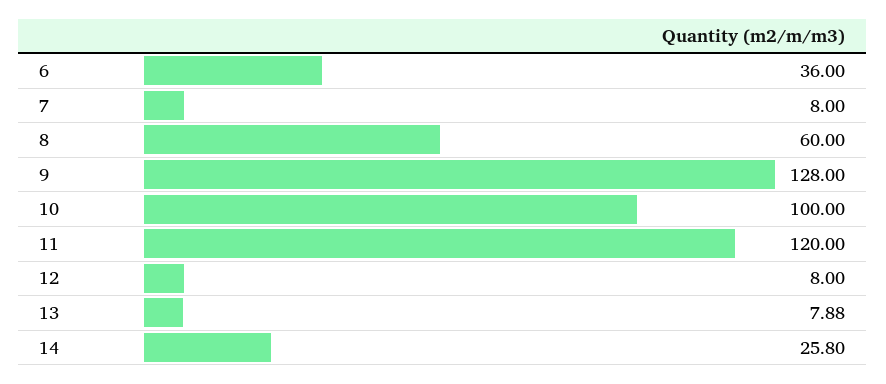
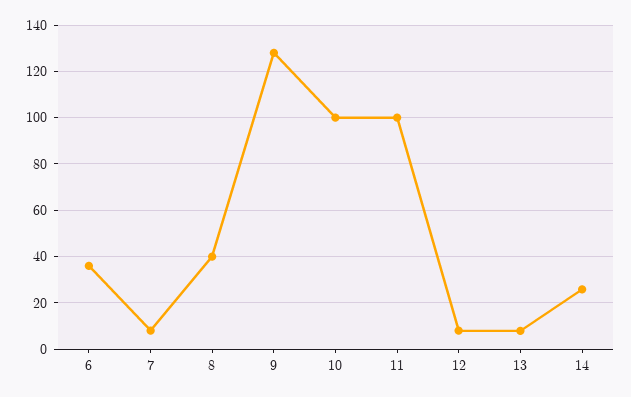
  {
    "6": 36,
    "7": 8,
-   "8": 60,
+   "8": 40,
    "9": 128,
    "10": 100,
-   "11": 120,
+   "11": 100,
    "12": 8,
    "13": 7.88,
    "14": 25.8
  }

